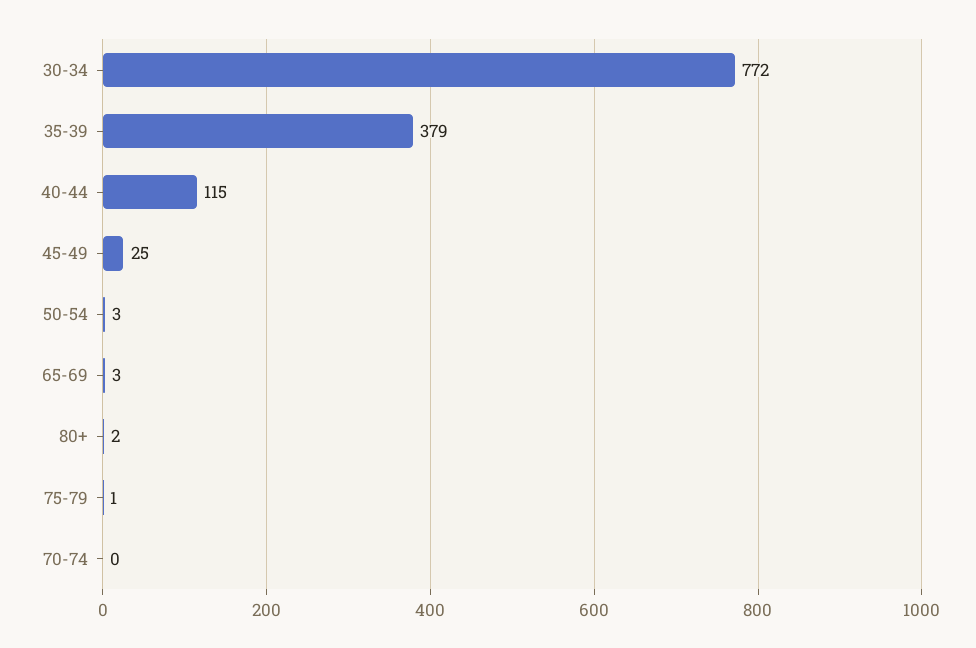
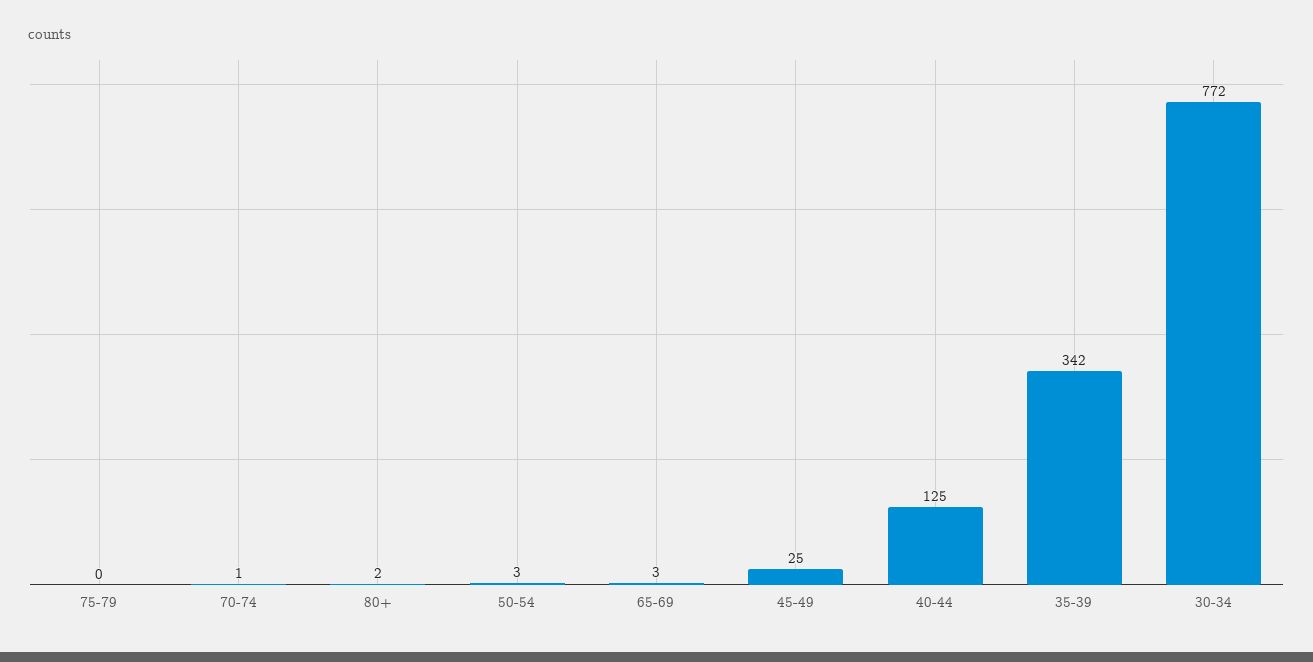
  {
    "30-34": 772,
-   "35-39": 379,
+   "35-39": 342,
-   "40-44": 115,
+   "40-44": 125,
    "45-49": 25,
    "50-54": 3,
    "65-69": 3,
    "80+": 2,
-   "75-79": 1,
+   "75-79": 0,
-   "70-74": 0
+   "70-74": 1
  }

